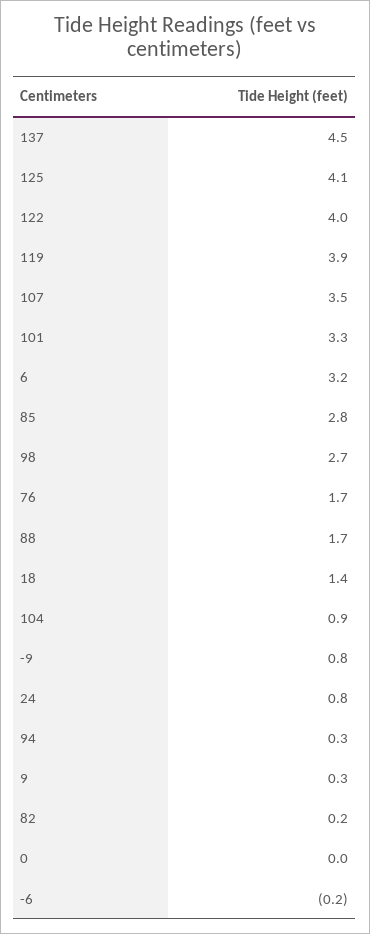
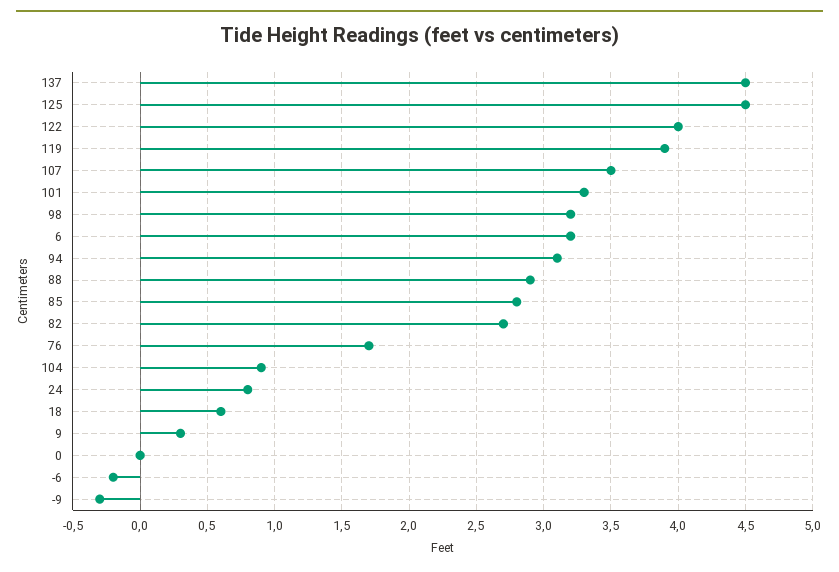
  {
    "137": 4.5,
-   "125": 4.1,
+   "125": 4.5,
    "122": 4,
    "119": 3.9,
    "107": 3.5,
    "101": 3.3,
    "6": 3.2,
    "85": 2.8,
-   "98": 2.7,
+   "98": 3.2,
    "76": 1.7,
-   "88": 1.7,
+   "88": 2.9,
-   "18": 1.4,
+   "18": 0.6,
    "104": 0.9,
-   "-9": 0.8,
+   "-9": -0.3,
    "24": 0.8,
-   "94": 0.3,
+   "94": 3.1,
    "9": 0.3,
-   "82": 0.2,
+   "82": 2.7,
    "0": 0,
    "-6": -0.2
  }

